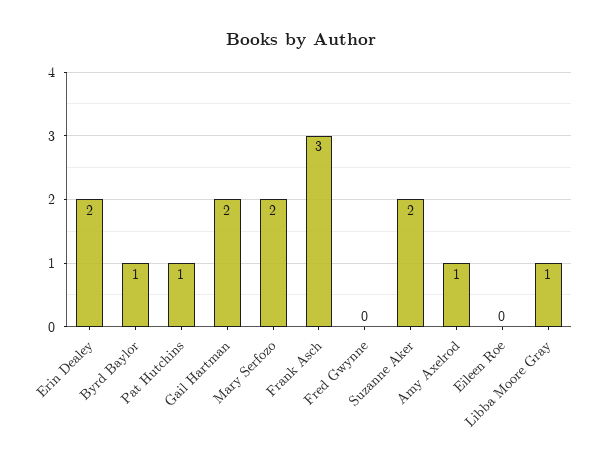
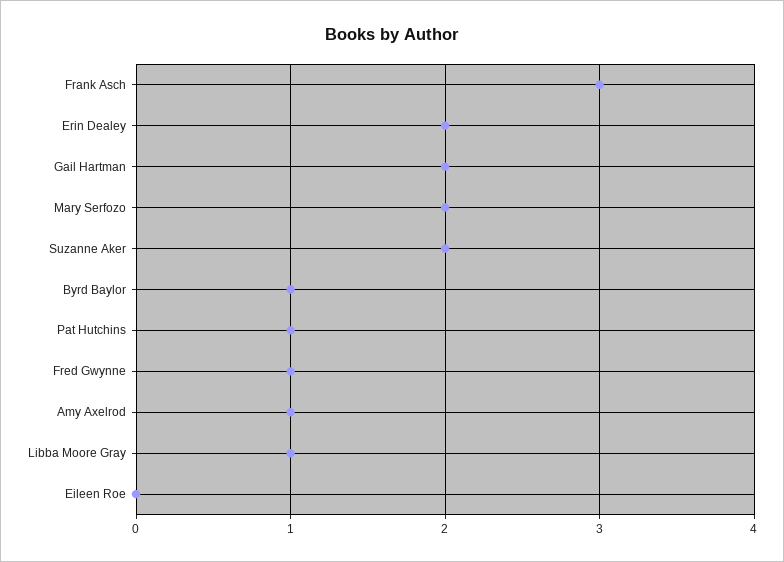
  {
    "Erin Dealey": 2,
    "Byrd Baylor": 1,
    "Pat Hutchins": 1,
    "Gail Hartman": 2,
    "Mary Serfozo": 2,
    "Frank Asch": 3,
-   "Fred Gwynne": 0,
+   "Fred Gwynne": 1,
    "Suzanne Aker": 2,
    "Amy Axelrod": 1,
    "Eileen Roe": 0,
    "Libba Moore Gray": 1
  }

